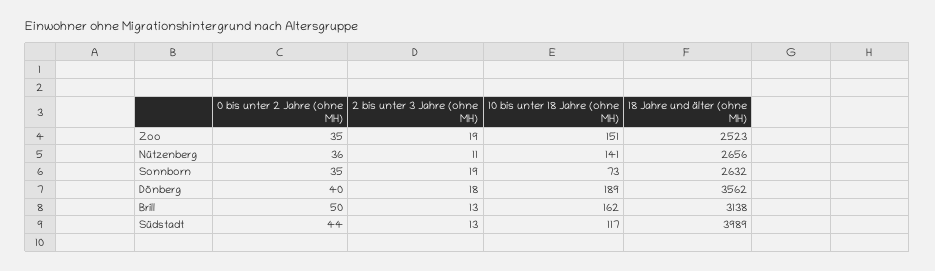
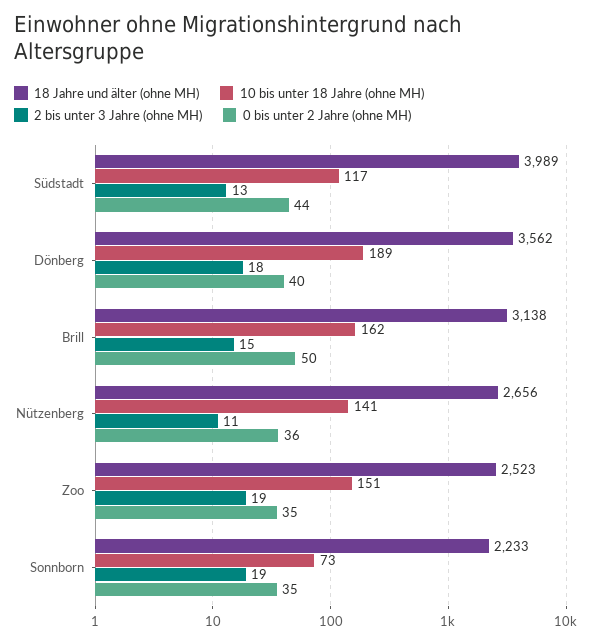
  {
    "0 bis unter 2 Jahre (ohne MH)": {
      "Zoo": 35,
      "Nützenberg": 36,
      "Sonnborn": 35,
      "Dönberg": 40,
      "Brill": 50,
      "Südstadt": 44
    },
    "2 bis unter 3 Jahre (ohne MH)": {
      "Zoo": 19,
      "Nützenberg": 11,
      "Sonnborn": 19,
      "Dönberg": 18,
-     "Brill": 13,
+     "Brill": 15,
      "Südstadt": 13
    },
    "10 bis unter 18 Jahre (ohne MH)": {
      "Zoo": 151,
      "Nützenberg": 141,
      "Sonnborn": 73,
      "Dönberg": 189,
      "Brill": 162,
      "Südstadt": 117
    },
    "18 Jahre und älter (ohne MH)": {
      "Zoo": 2523,
      "Nützenberg": 2656,
-     "Sonnborn": 2632,
+     "Sonnborn": 2233,
      "Dönberg": 3562,
      "Brill": 3138,
      "Südstadt": 3989
    }
  }

